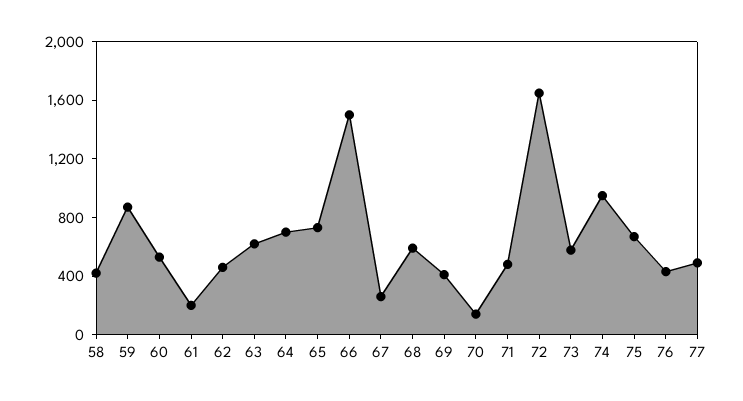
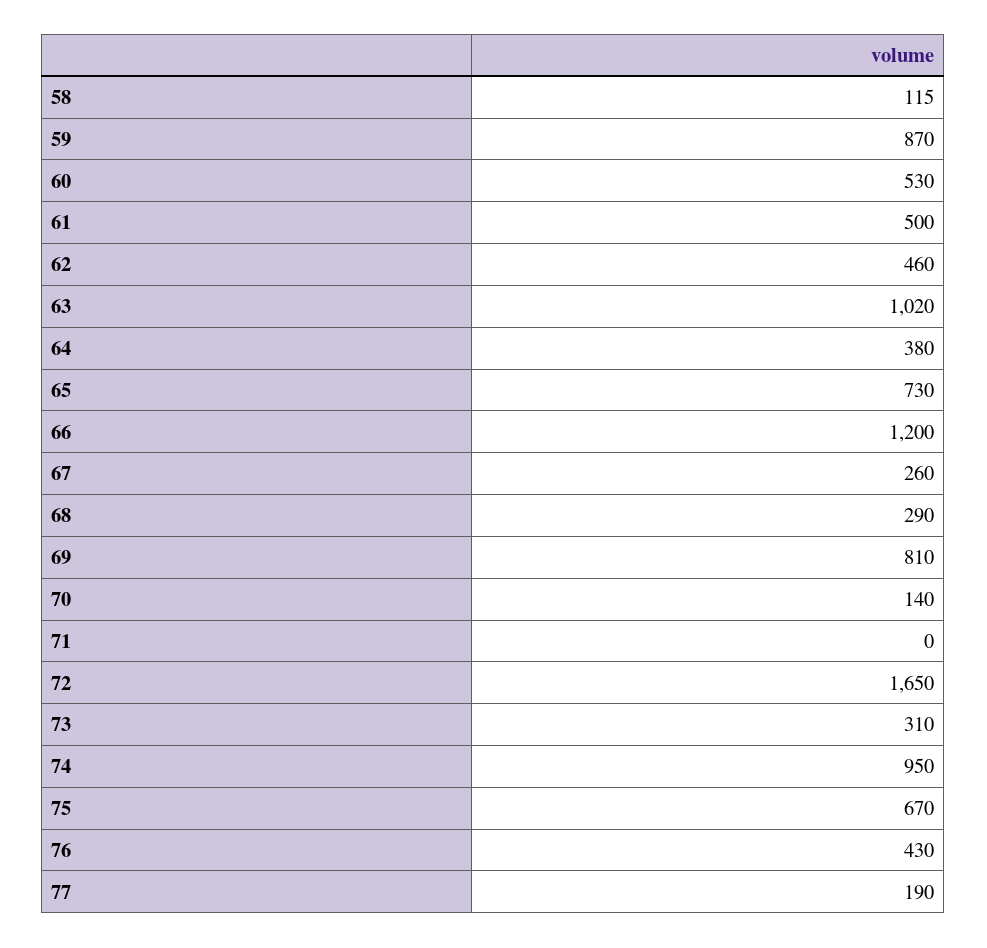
  {
-   "58": 400,
+   "58": 115,
    "59": 870,
    "60": 530,
-   "61": 200,
+   "61": 500,
    "62": 460,
-   "63": 600,
+   "63": 1020,
-   "64": 700,
+   "64": 380,
    "65": 730,
-   "66": 1500,
+   "66": 1200,
    "67": 260,
-   "68": 600,
+   "68": 290,
-   "69": 400,
+   "69": 810,
    "70": 140,
-   "71": 500,
+   "71": 0,
    "72": 1650,
-   "73": 600,
+   "73": 310,
    "74": 950,
    "75": 670,
    "76": 430,
-   "77": 500
+   "77": 190
  }

